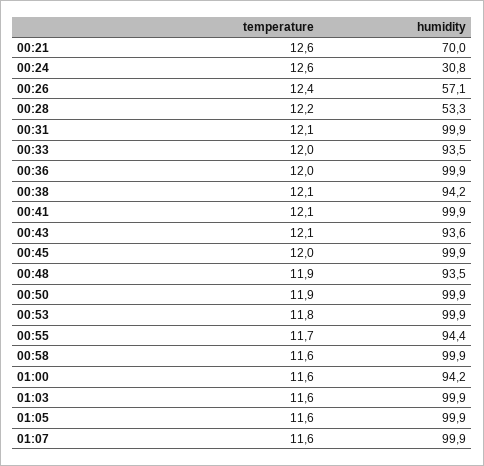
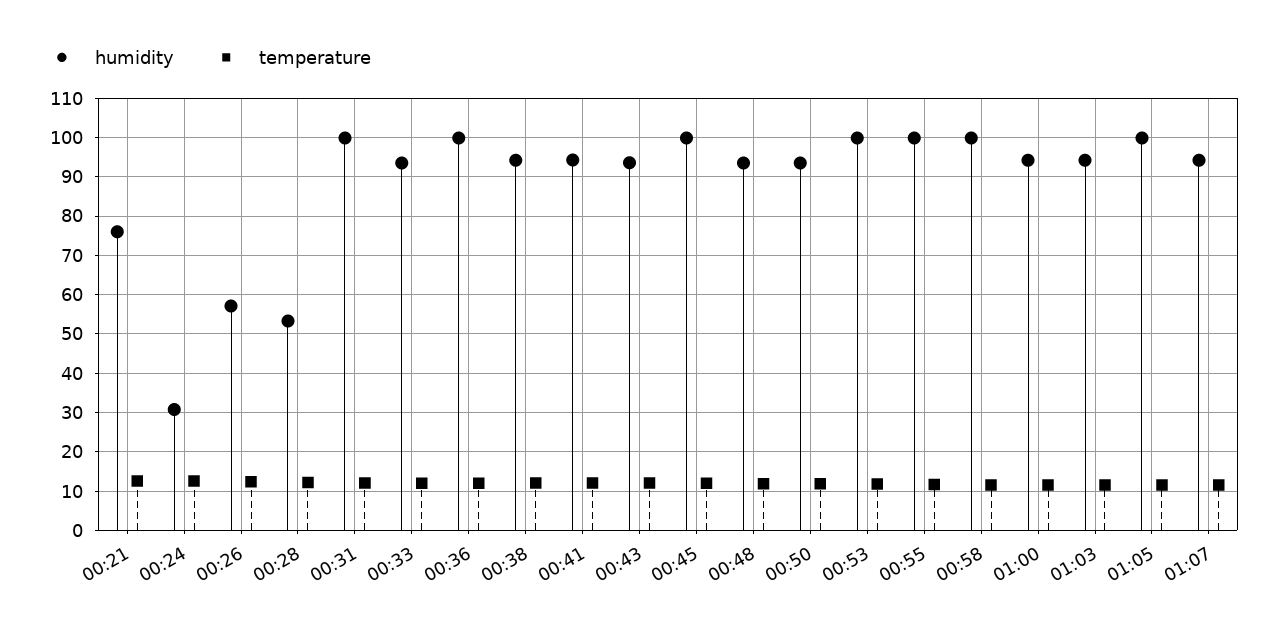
  {
    "temperature": {
      "00:21": 12.6,
      "00:24": 12.6,
      "00:26": 12.4,
      "00:28": 12.2,
      "00:31": 12.1,
      "00:33": 12,
      "00:36": 12,
      "00:38": 12.1,
      "00:41": 12.1,
      "00:43": 12.1,
      "00:45": 12,
      "00:48": 11.9,
      "00:50": 11.9,
      "00:53": 11.8,
      "00:55": 11.7,
      "00:58": 11.6,
      "01:00": 11.6,
      "01:03": 11.6,
      "01:05": 11.6,
      "01:07": 11.6
    },
    "humidity": {
-     "00:21": 70,
+     "00:21": 76,
      "00:24": 30.8,
      "00:26": 57.1,
      "00:28": 53.3,
      "00:31": 99.9,
      "00:33": 93.5,
      "00:36": 99.9,
      "00:38": 94.2,
-     "00:41": 99.9,
+     "00:41": 94,
      "00:43": 93.6,
      "00:45": 99.9,
      "00:48": 93.5,
-     "00:50": 99.9,
+     "00:50": 94,
      "00:53": 99.9,
-     "00:55": 94.4,
+     "00:55": 100,
      "00:58": 99.9,
      "01:00": 94.2,
-     "01:03": 99.9,
+     "01:03": 94,
      "01:05": 99.9,
-     "01:07": 99.9
+     "01:07": 94
    }
  }

